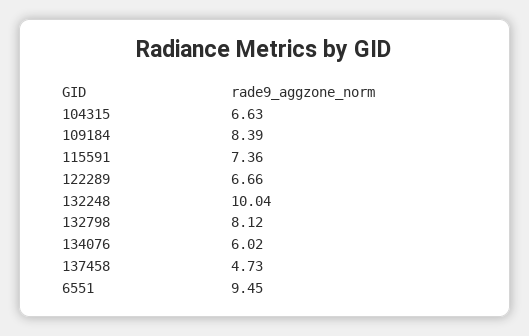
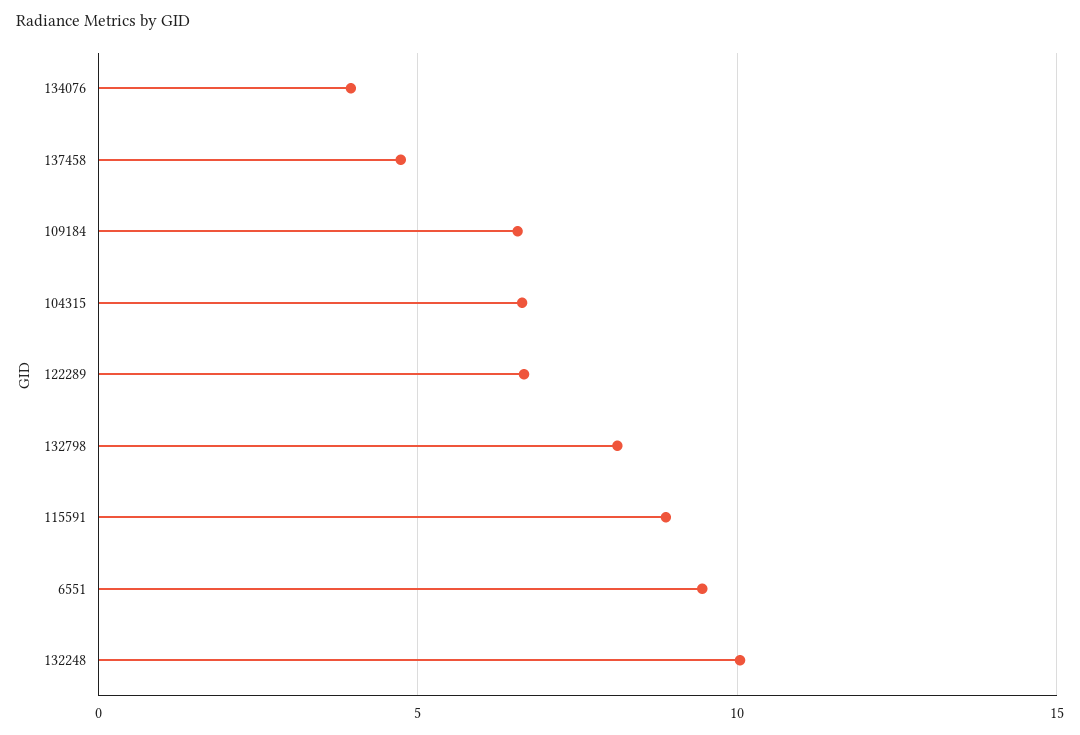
  {
    "104315": 6.63,
-   "109184": 8.39,
+   "109184": 6.5,
-   "115591": 7.36,
+   "115591": 9,
    "122289": 6.66,
    "132248": 10.04,
    "132798": 8.12,
-   "134076": 6.02,
+   "134076": 4,
    "137458": 4.73,
    "6551": 9.45
  }

